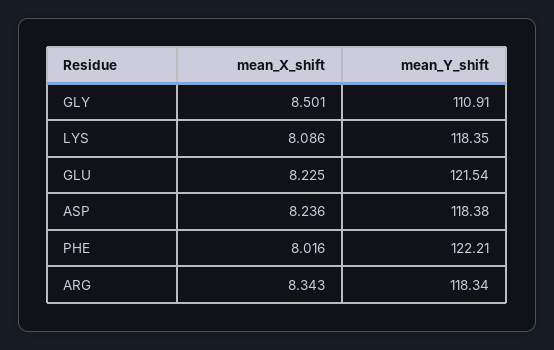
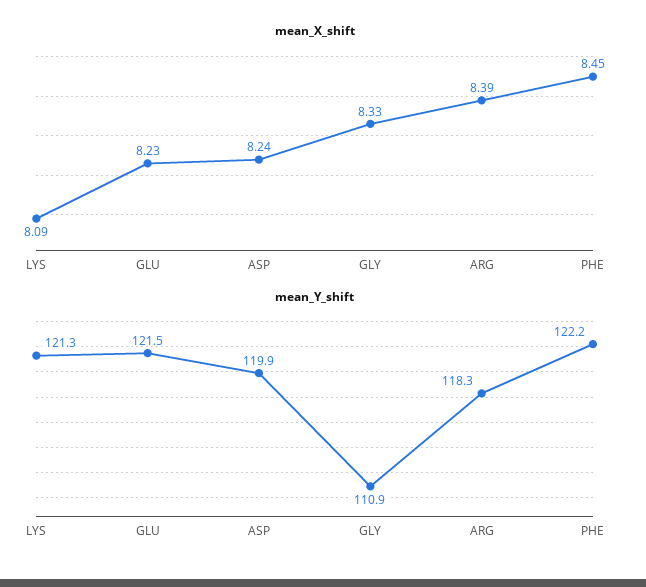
  {
    "mean_X_shift": {
-     "GLY": 8.501,
+     "GLY": 8.33,
      "LYS": 8.086,
      "GLU": 8.225,
      "ASP": 8.236,
-     "PHE": 8.016,
+     "PHE": 8.45,
-     "ARG": 8.343
+     "ARG": 8.39
    },
    "mean_Y_shift": {
      "GLY": 110.91,
-     "LYS": 118.35,
+     "LYS": 121.3,
      "GLU": 121.54,
-     "ASP": 118.38,
+     "ASP": 119.9,
      "PHE": 122.21,
      "ARG": 118.34
    }
  }

